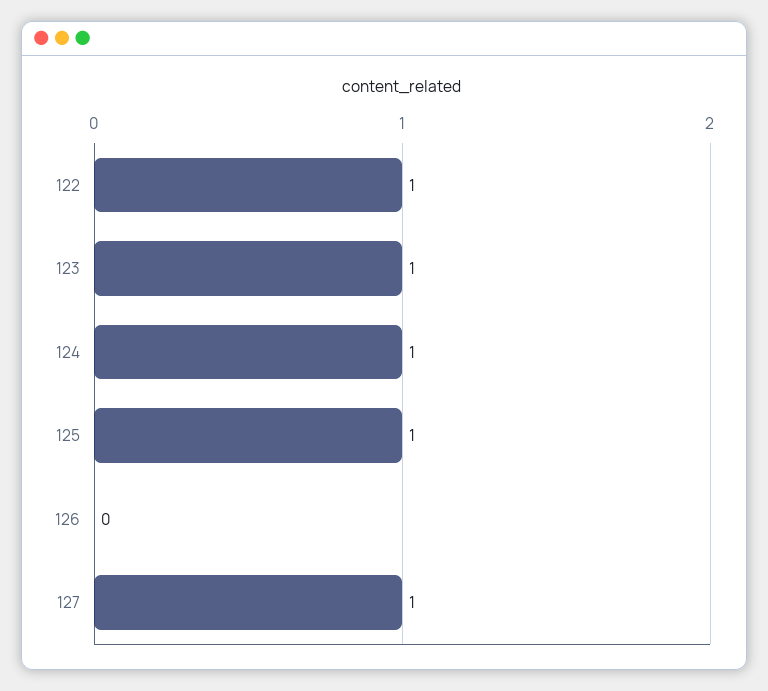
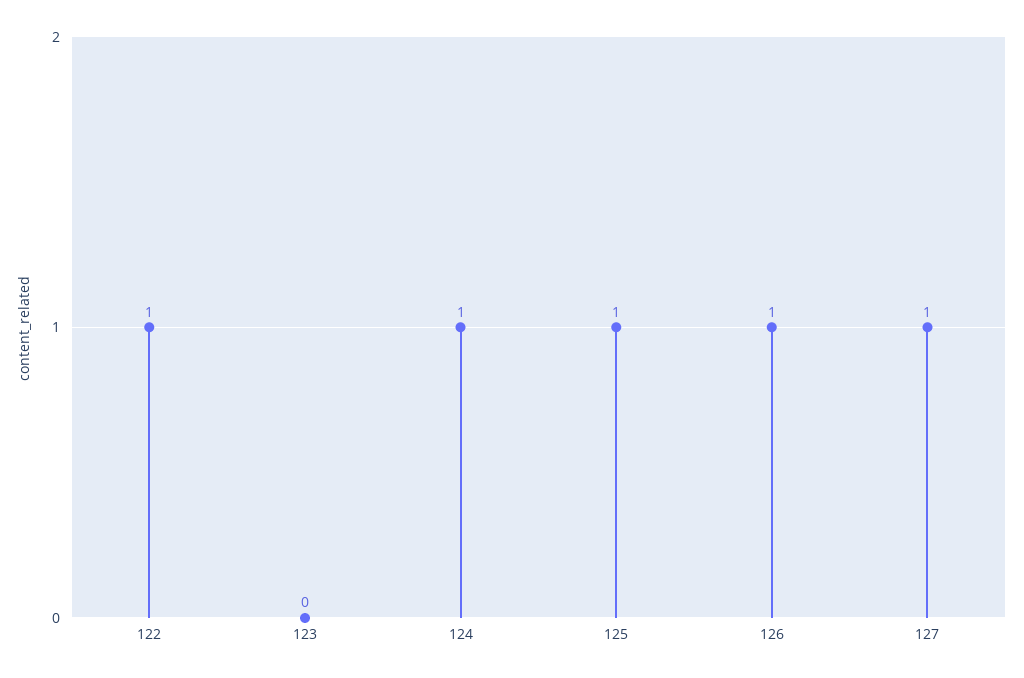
  {
    "122": 1,
-   "123": 1,
+   "123": 0,
    "124": 1,
    "125": 1,
-   "126": 0,
+   "126": 1,
    "127": 1
  }

